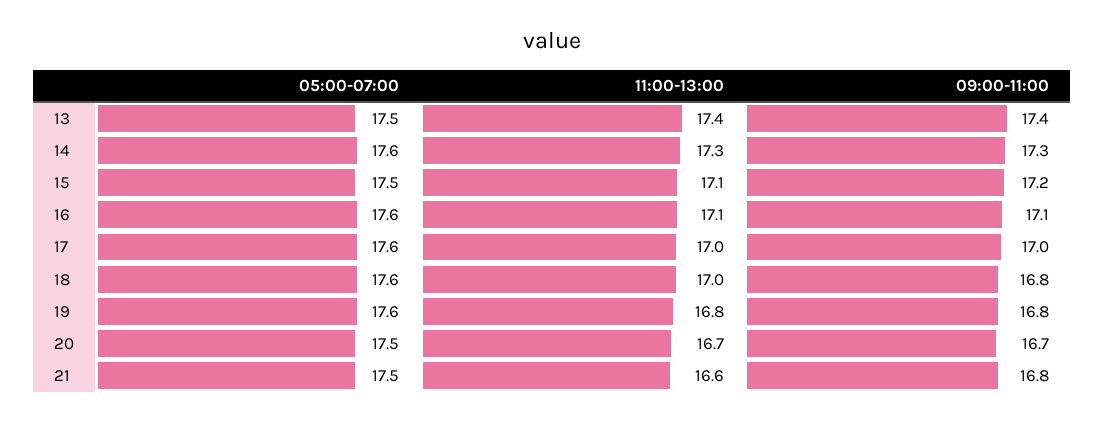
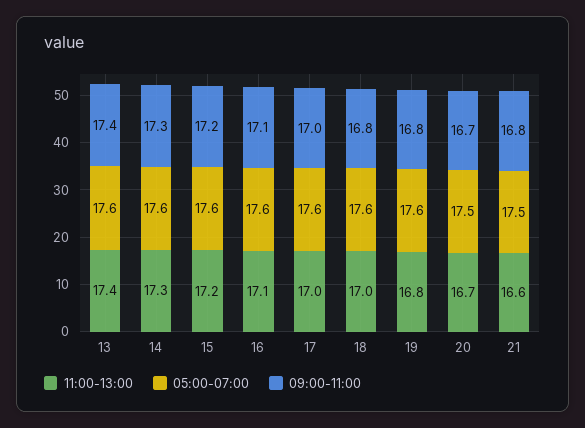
  {
    "05:00-07:00": {
-     "13": 17.5,
+     "13": 17.6,
      "14": 17.6,
-     "15": 17.5,
+     "15": 17.6,
      "16": 17.6,
      "17": 17.6,
      "18": 17.6,
      "19": 17.6,
      "20": 17.5,
      "21": 17.5
    },
    "11:00-13:00": {
      "13": 17.4,
      "14": 17.3,
-     "15": 17.1,
+     "15": 17.2,
      "16": 17.1,
      "17": 17,
      "18": 17,
      "19": 16.8,
      "20": 16.7,
      "21": 16.6
    },
    "09:00-11:00": {
      "13": 17.4,
      "14": 17.3,
      "15": 17.2,
      "16": 17.1,
      "17": 17,
      "18": 16.8,
      "19": 16.8,
      "20": 16.7,
      "21": 16.8
    }
  }

